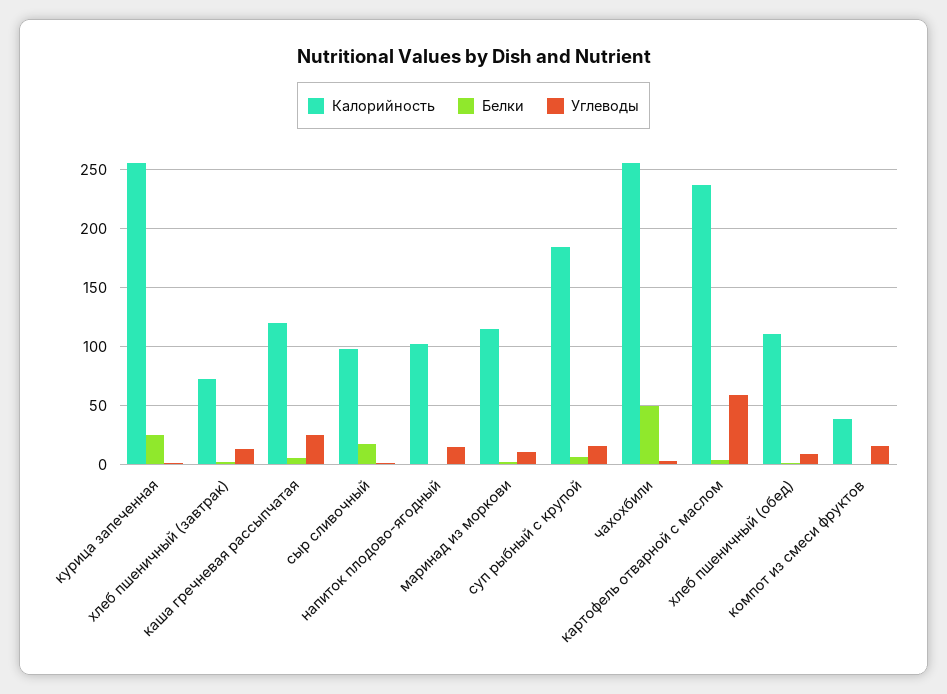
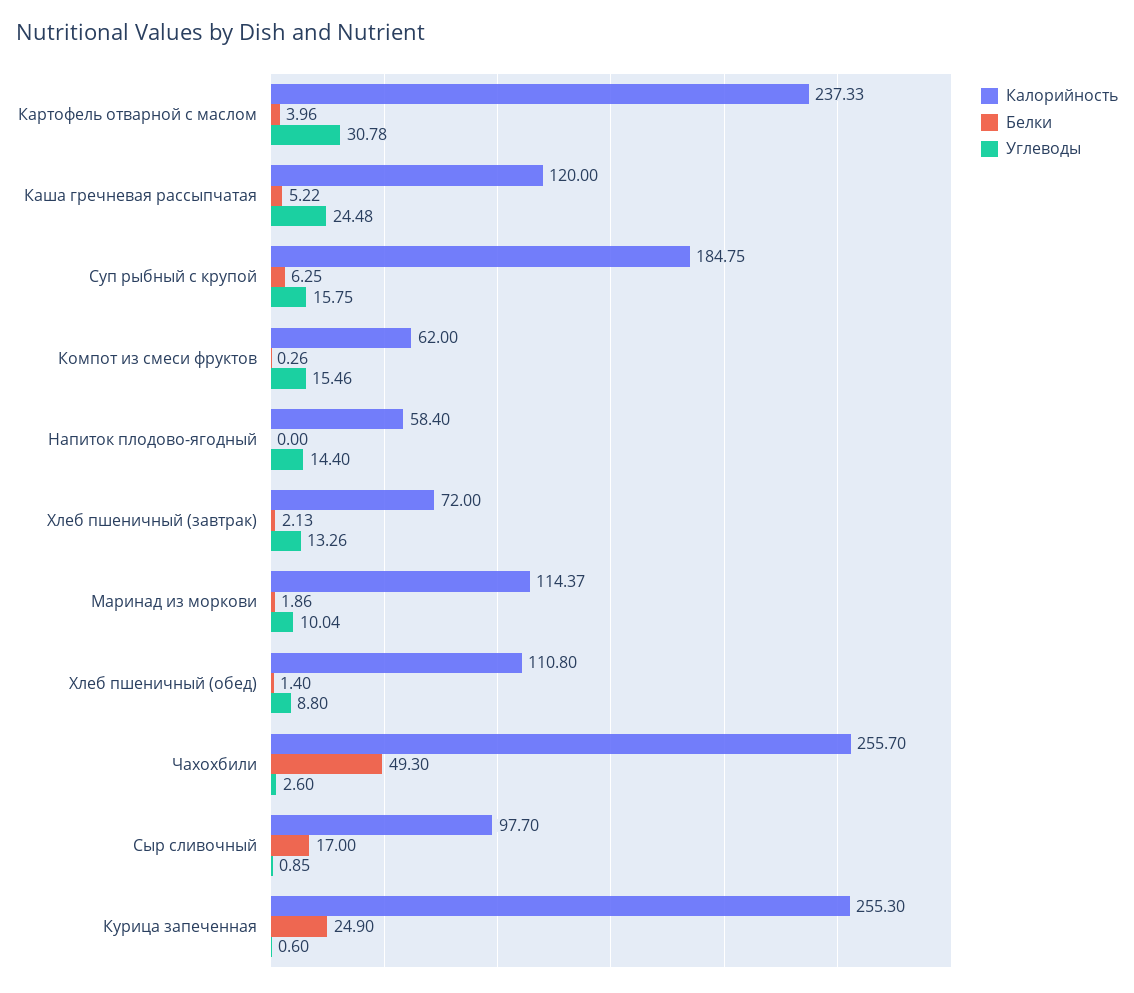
  {
    "Калорийность": {
      "курица запеченная": 255.3,
      "хлеб пшеничный (завтрак)": 72,
      "каша гречневая рассыпчатая": 120,
      "сыр сливочный": 97.7,
-     "напиток плодово-ягодный": 100,
+     "напиток плодово-ягодный": 58.4,
      "маринад из моркови": 114.37,
      "суп рыбный с крупой": 184.75,
      "чахохбили": 255.7,
      "картофель отварной с маслом": 237.33,
      "хлеб пшеничный (обед)": 110.8,
-     "компот из смеси фруктов": 40
+     "компот из смеси фруктов": 62
    },
    "Белки": {
      "курица запеченная": 24.9,
      "хлеб пшеничный (завтрак)": 2.13,
      "каша гречневая рассыпчатая": 5.22,
      "сыр сливочный": 17,
      "напиток плодово-ягодный": 0,
      "маринад из моркови": 1.86,
      "суп рыбный с крупой": 6.25,
      "чахохбили": 49.3,
      "картофель отварной с маслом": 3.96,
      "хлеб пшеничный (обед)": 1.4,
      "компот из смеси фруктов": 0.26
    },
    "Углеводы": {
      "курица запеченная": 0.6,
      "хлеб пшеничный (завтрак)": 13.26,
      "каша гречневая рассыпчатая": 24.48,
      "сыр сливочный": 0.85,
      "напиток плодово-ягодный": 14.4,
      "маринад из моркови": 10.04,
      "суп рыбный с крупой": 15.75,
      "чахохбили": 2.6,
-     "картофель отварной с маслом": 60,
+     "картофель отварной с маслом": 30.78,
      "хлеб пшеничный (обед)": 8.8,
      "компот из смеси фруктов": 15.46
    }
  }

